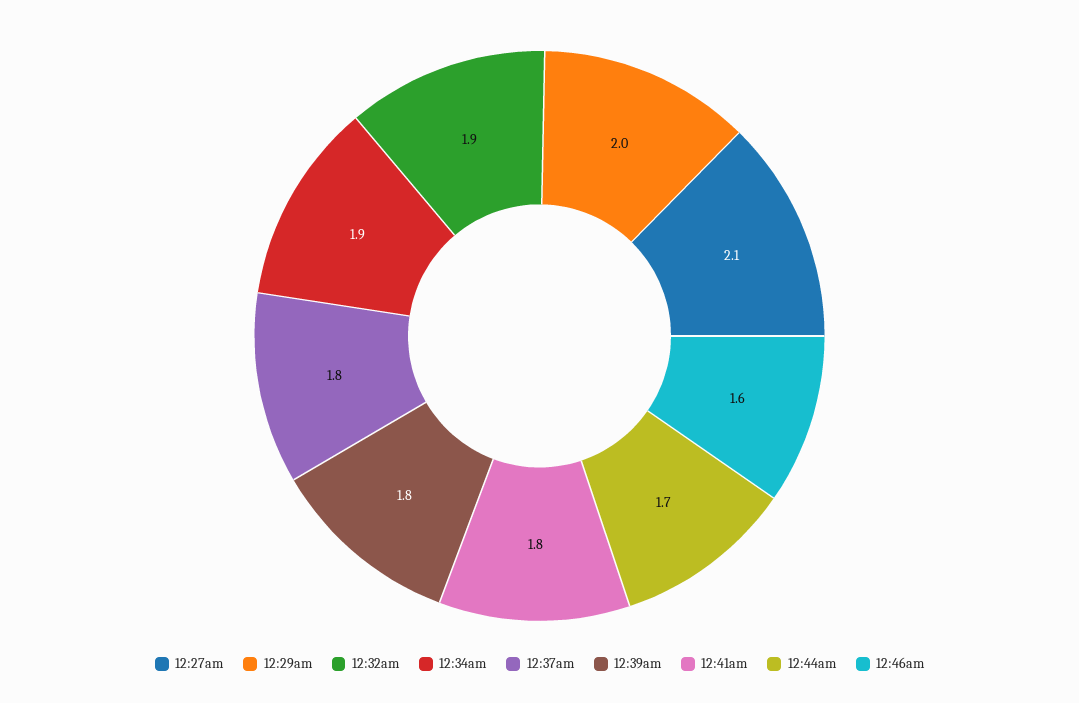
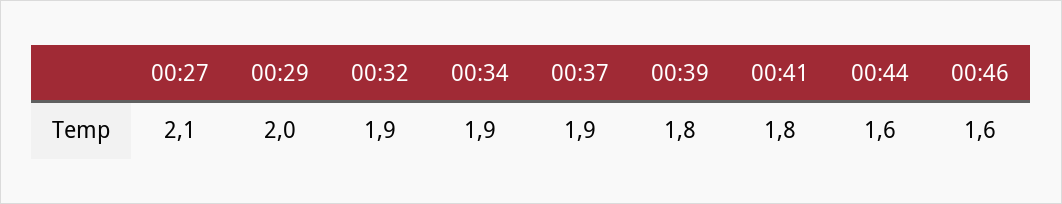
  {
    "12:27am": 2.1,
    "12:29am": 2,
    "12:32am": 1.9,
    "12:34am": 1.9,
-   "12:37am": 1.8,
+   "12:37am": 1.9,
    "12:39am": 1.8,
    "12:41am": 1.8,
-   "12:44am": 1.7,
+   "12:44am": 1.6,
    "12:46am": 1.6
  }

